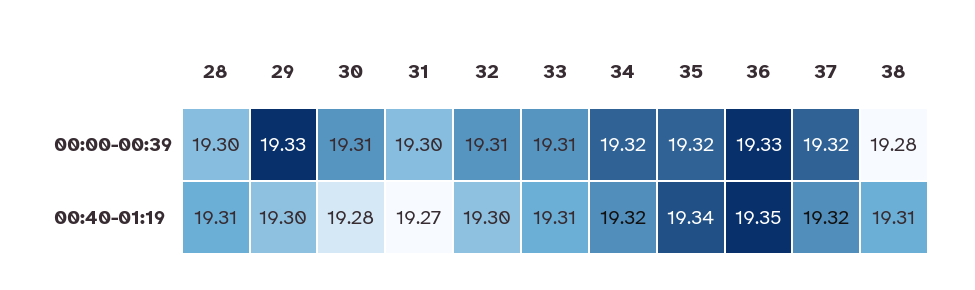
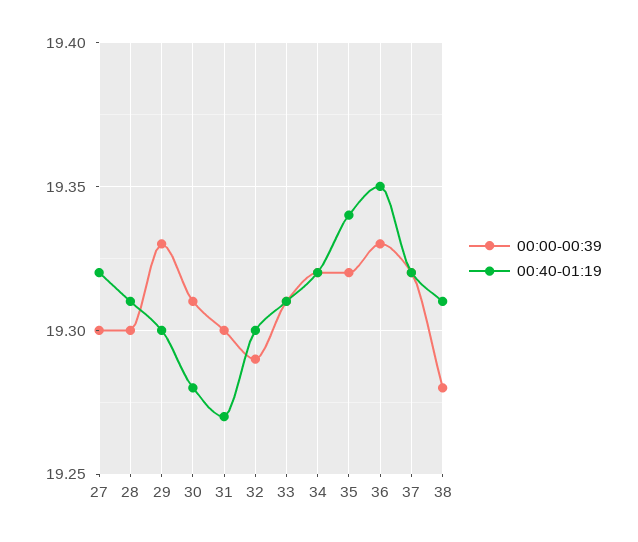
  {
    "00:00-00:39": {
      "28": 19.3,
      "29": 19.33,
      "30": 19.31,
      "31": 19.3,
-     "32": 19.31,
+     "32": 19.29,
      "33": 19.31,
      "34": 19.32,
      "35": 19.32,
      "36": 19.33,
      "37": 19.32,
-     "38": 19.28
+     "38": 19.28,
+     "27": 19.3
    },
    "00:40-01:19": {
      "28": 19.31,
      "29": 19.3,
      "30": 19.28,
      "31": 19.27,
      "32": 19.3,
      "33": 19.31,
      "34": 19.32,
      "35": 19.34,
      "36": 19.35,
      "37": 19.32,
-     "38": 19.31
+     "38": 19.31,
+     "27": 19.32
    }
  }

